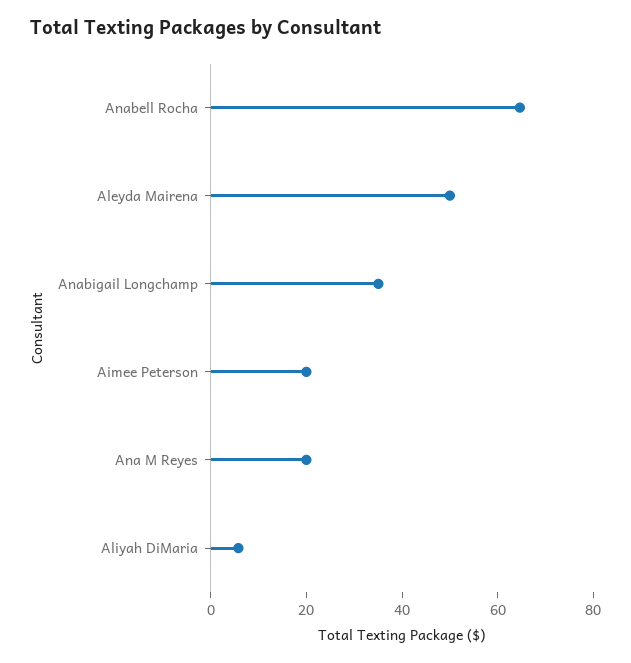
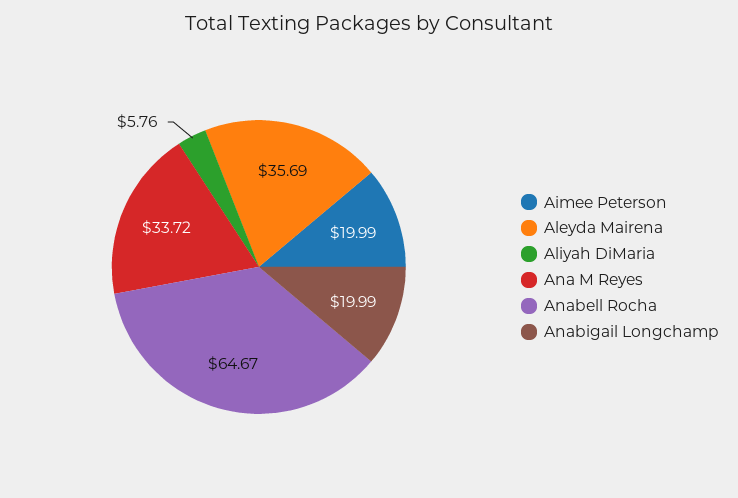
  {
    "Anabell Rocha": 64.67,
-   "Aleyda Mairena": 50,
+   "Aleyda Mairena": 35.69,
-   "Anabigail Longchamp": 35,
+   "Anabigail Longchamp": 19.99,
    "Aimee Peterson": 19.99,
-   "Ana M Reyes": 20,
+   "Ana M Reyes": 33.72,
    "Aliyah DiMaria": 5.76
  }

